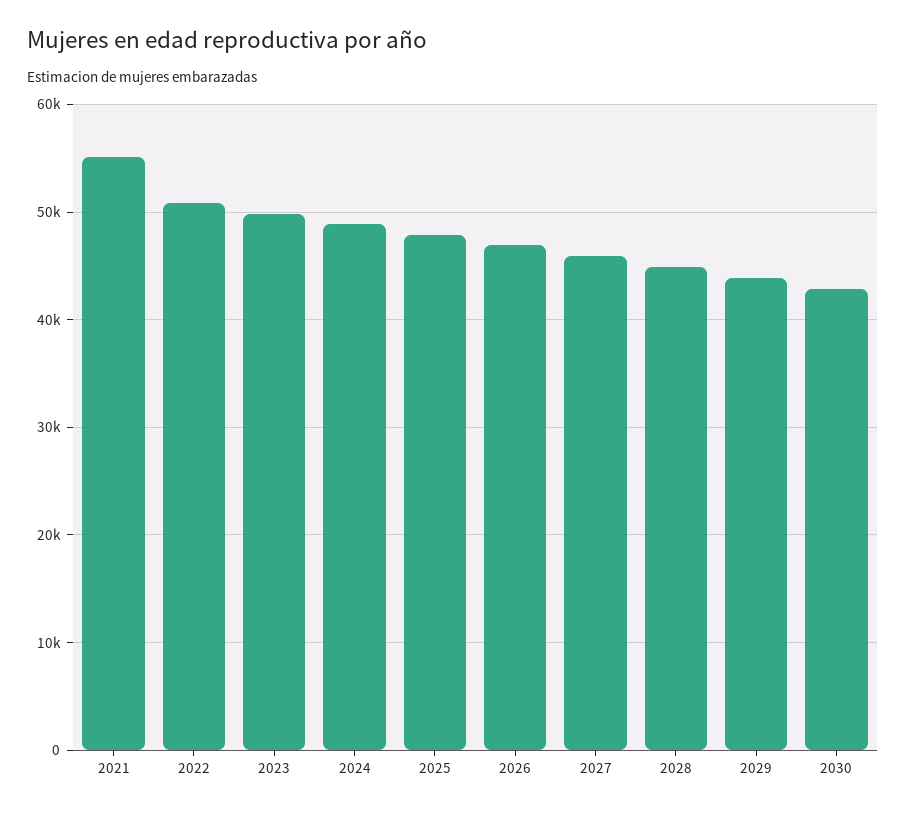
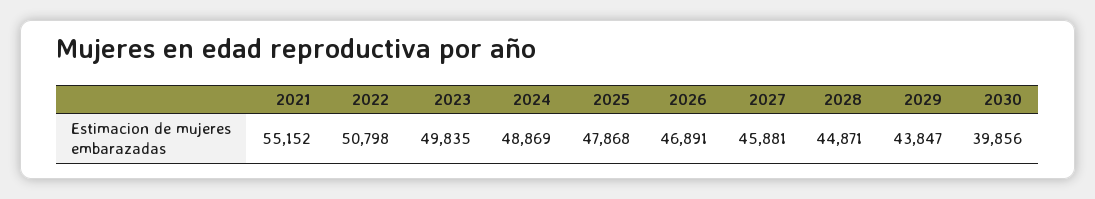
  {
    "2021": 55152,
    "2022": 50798,
    "2023": 49835,
    "2024": 48869,
    "2025": 47868,
    "2026": 46891,
    "2027": 45881,
    "2028": 44871,
    "2029": 43847,
-   "2030": 43000
+   "2030": 39856
  }

